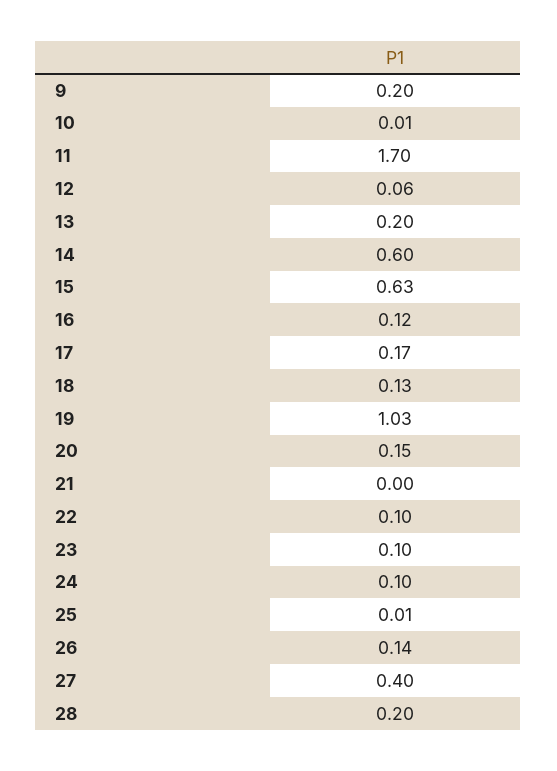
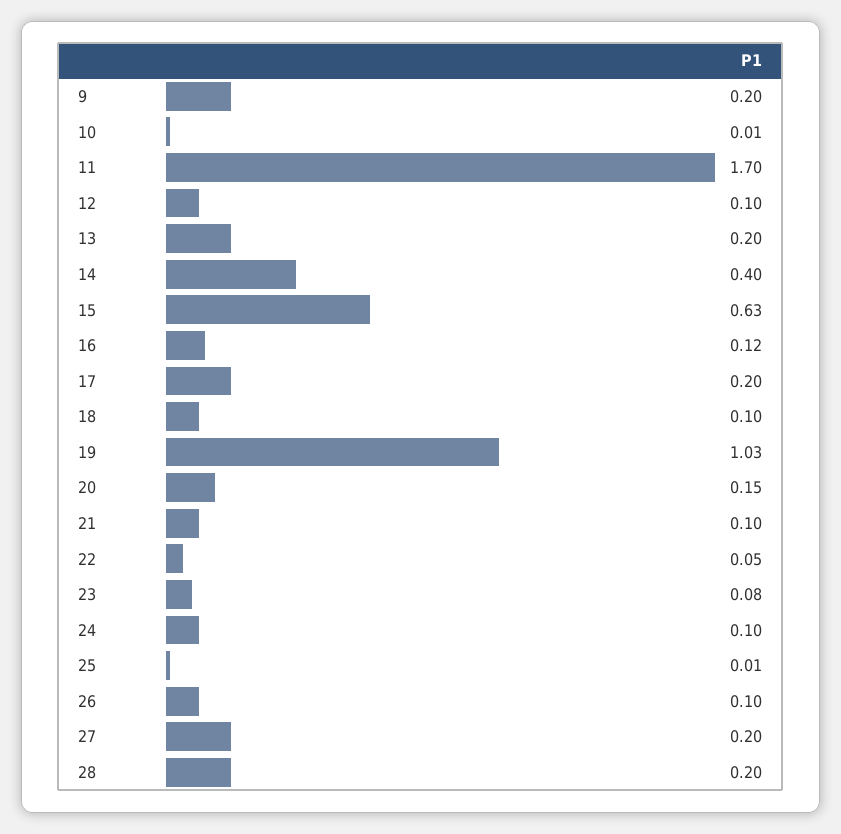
  {
    "9": 0.2,
    "10": 0.01,
    "11": 1.7,
-   "12": 0.06,
+   "12": 0.1,
    "13": 0.2,
-   "14": 0.6,
+   "14": 0.4,
    "15": 0.63,
    "16": 0.12,
-   "17": 0.17,
+   "17": 0.2,
-   "18": 0.13,
+   "18": 0.1,
    "19": 1.03,
    "20": 0.15,
-   "21": 0,
+   "21": 0.1,
-   "22": 0.1,
+   "22": 0.05,
-   "23": 0.1,
+   "23": 0.08,
    "24": 0.1,
    "25": 0.01,
-   "26": 0.14,
+   "26": 0.1,
-   "27": 0.4,
+   "27": 0.2,
    "28": 0.2
  }

